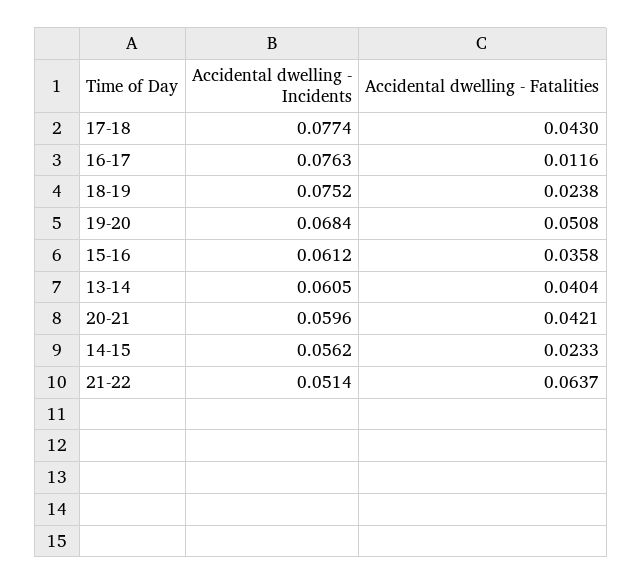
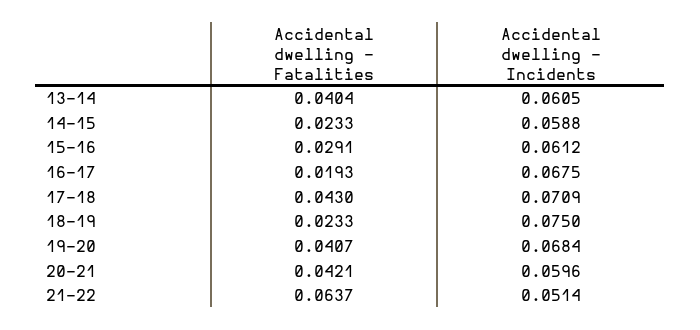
  {
    "Accidental dwelling - Incidents": {
-     "17-18": 0.0774,
+     "17-18": 0.0709,
-     "16-17": 0.0763,
+     "16-17": 0.0675,
-     "18-19": 0.0752,
+     "18-19": 0.075,
      "19-20": 0.0684,
      "15-16": 0.0612,
      "13-14": 0.0605,
      "20-21": 0.0596,
-     "14-15": 0.0562,
+     "14-15": 0.0588,
      "21-22": 0.0514
    },
    "Accidental dwelling - Fatalities": {
      "17-18": 0.043,
-     "16-17": 0.0116,
+     "16-17": 0.0193,
-     "18-19": 0.0238,
+     "18-19": 0.0233,
-     "19-20": 0.0508,
+     "19-20": 0.0407,
-     "15-16": 0.0358,
+     "15-16": 0.0291,
      "13-14": 0.0404,
      "20-21": 0.0421,
      "14-15": 0.0233,
      "21-22": 0.0637
    }
  }

